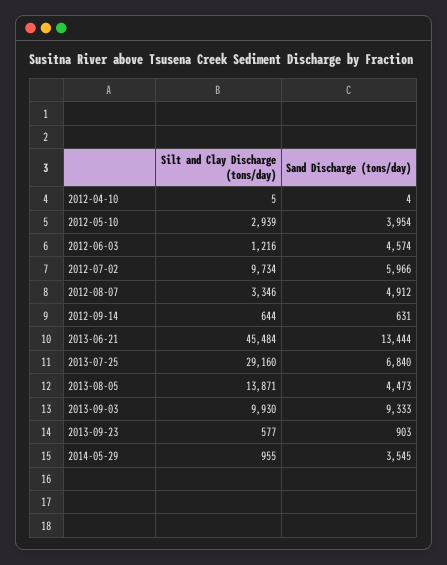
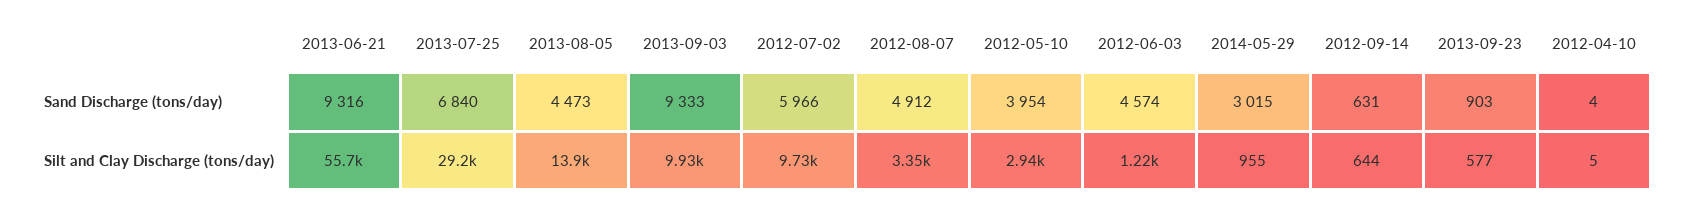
  {
    "Silt and Clay Discharge (tons/day)": {
      "2012-04-10": 5,
      "2012-05-10": 2939,
      "2012-06-03": 1216,
      "2012-07-02": 9734,
      "2012-08-07": 3346,
      "2012-09-14": 644,
-     "2013-06-21": 45484,
+     "2013-06-21": 55700,
      "2013-07-25": 29160,
      "2013-08-05": 13871,
      "2013-09-03": 9930,
      "2013-09-23": 577,
      "2014-05-29": 955
    },
    "Sand Discharge (tons/day)": {
      "2012-04-10": 4,
      "2012-05-10": 3954,
      "2012-06-03": 4574,
      "2012-07-02": 5966,
      "2012-08-07": 4912,
      "2012-09-14": 631,
-     "2013-06-21": 13444,
+     "2013-06-21": 9316,
      "2013-07-25": 6840,
      "2013-08-05": 4473,
      "2013-09-03": 9333,
      "2013-09-23": 903,
-     "2014-05-29": 3545
+     "2014-05-29": 3015
    }
  }

